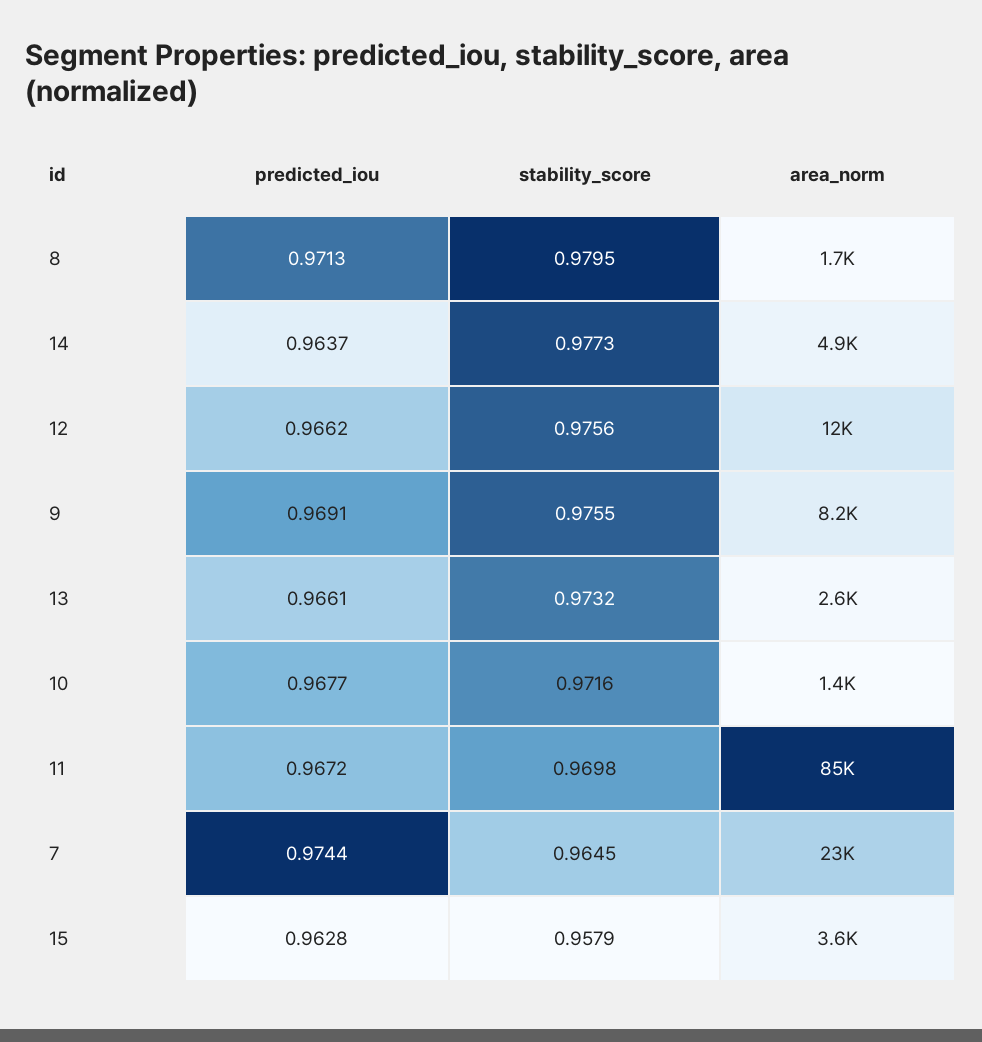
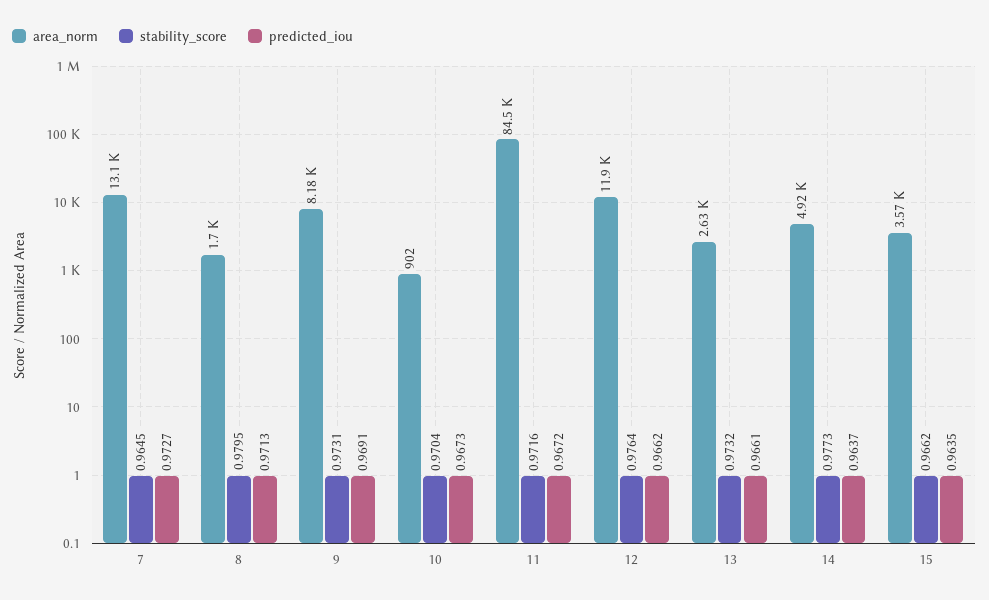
  {
    "predicted_iou": {
      "8": 0.9713,
      "14": 0.9637,
      "12": 0.9662,
      "9": 0.9691,
      "13": 0.9661,
-     "10": 0.9677,
+     "10": 0.9673,
      "11": 0.9672,
-     "7": 0.9744,
+     "7": 0.9727,
-     "15": 0.9628
+     "15": 0.9635
    },
    "stability_score": {
      "8": 0.9795,
      "14": 0.9773,
-     "12": 0.9756,
+     "12": 0.9764,
-     "9": 0.9755,
+     "9": 0.9731,
      "13": 0.9732,
-     "10": 0.9716,
+     "10": 0.9704,
-     "11": 0.9698,
+     "11": 0.9716,
      "7": 0.9645,
-     "15": 0.9579
+     "15": 0.9662
    },
    "area_norm": {
      "8": 1700,
      "14": 4920,
      "12": 11900,
      "9": 8180,
      "13": 2630,
-     "10": 1400,
+     "10": 902,
      "11": 84500,
-     "7": 23000,
+     "7": 13100,
      "15": 3570
    }
  }

